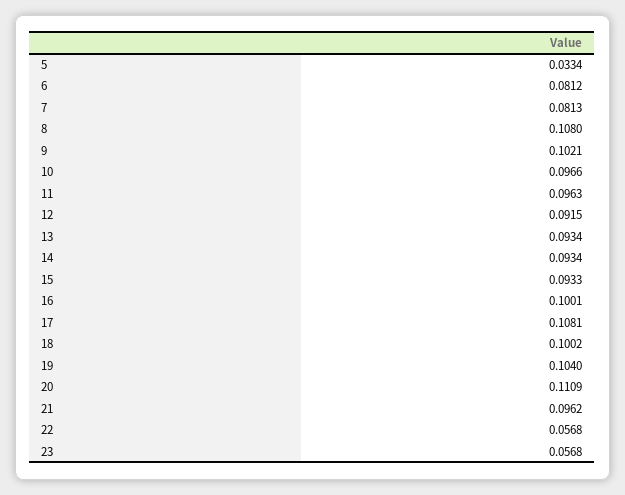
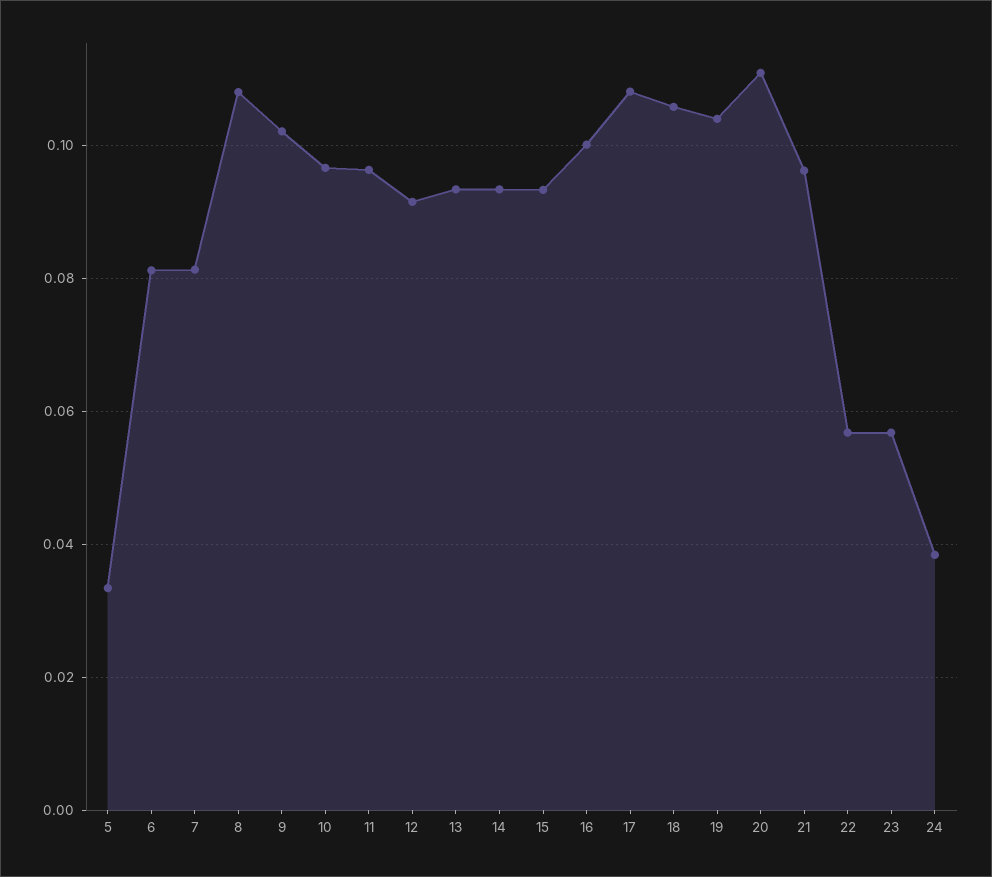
  {
    "5": 0.0334,
    "6": 0.0812,
    "7": 0.0813,
    "8": 0.108,
    "9": 0.1021,
    "10": 0.0966,
    "11": 0.0963,
    "12": 0.0915,
    "13": 0.0934,
    "14": 0.0934,
    "15": 0.0933,
    "16": 0.1001,
    "17": 0.1081,
-   "18": 0.1002,
+   "18": 0.106,
    "19": 0.104,
    "20": 0.1109,
    "21": 0.0962,
    "22": 0.0568,
-   "23": 0.0568
+   "23": 0.0568,
+   "24": 0.038
  }

